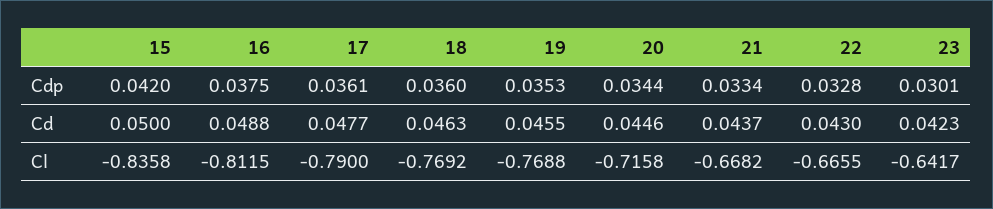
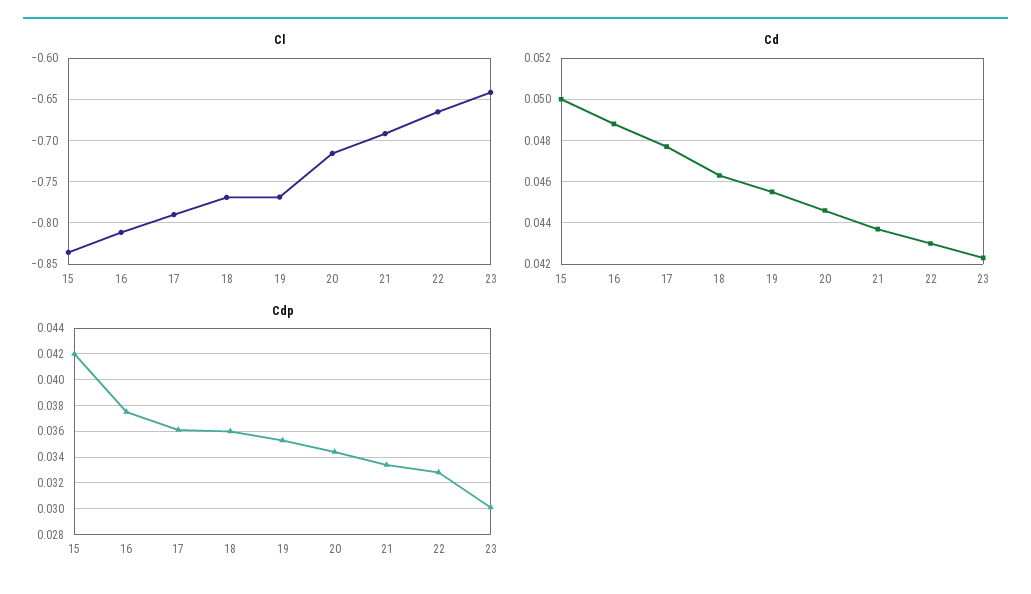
  {
    "Cdp": {
      "15": 0.042,
      "16": 0.0375,
      "17": 0.0361,
      "18": 0.036,
      "19": 0.0353,
      "20": 0.0344,
      "21": 0.0334,
      "22": 0.0328,
      "23": 0.0301
    },
    "Cd": {
      "15": 0.05,
      "16": 0.0488,
      "17": 0.0477,
      "18": 0.0463,
      "19": 0.0455,
      "20": 0.0446,
      "21": 0.0437,
      "22": 0.043,
      "23": 0.0423
    },
    "Cl": {
      "15": -0.8358,
      "16": -0.8115,
      "17": -0.79,
      "18": -0.7692,
      "19": -0.7688,
      "20": -0.7158,
-     "21": -0.6682,
+     "21": -0.69,
      "22": -0.6655,
      "23": -0.6417
    }
  }

